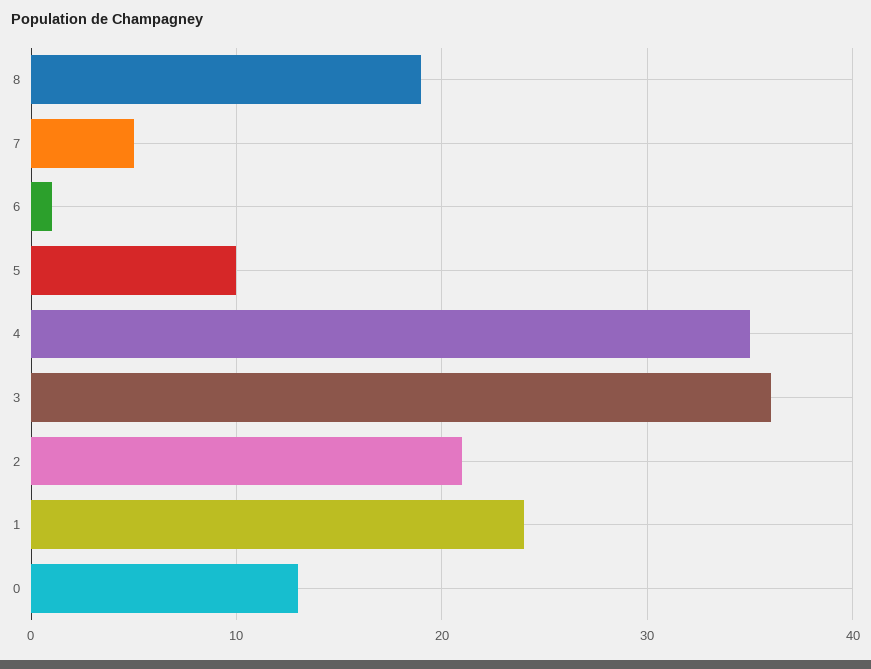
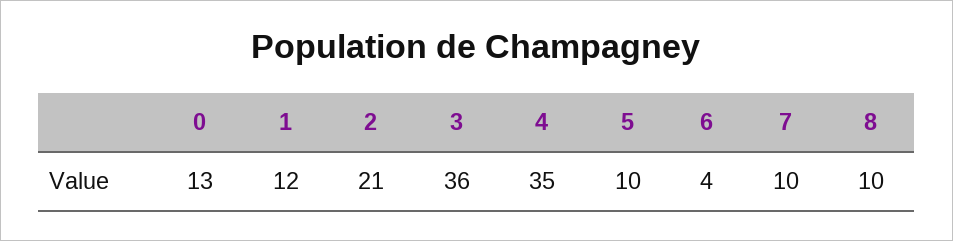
  {
-   "8": 19,
+   "8": 10,
-   "7": 5,
+   "7": 10,
-   "6": 1,
+   "6": 4,
    "5": 10,
    "4": 35,
    "3": 36,
    "2": 21,
-   "1": 24,
+   "1": 12,
    "0": 13
  }

